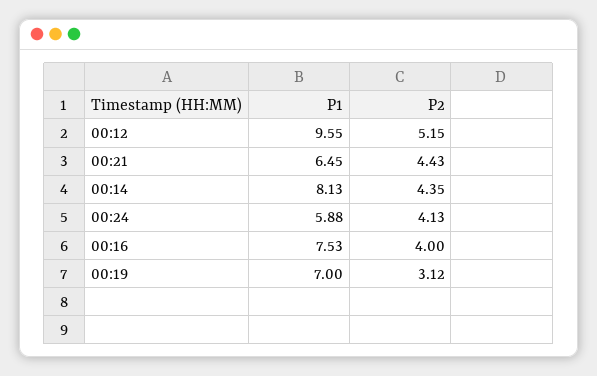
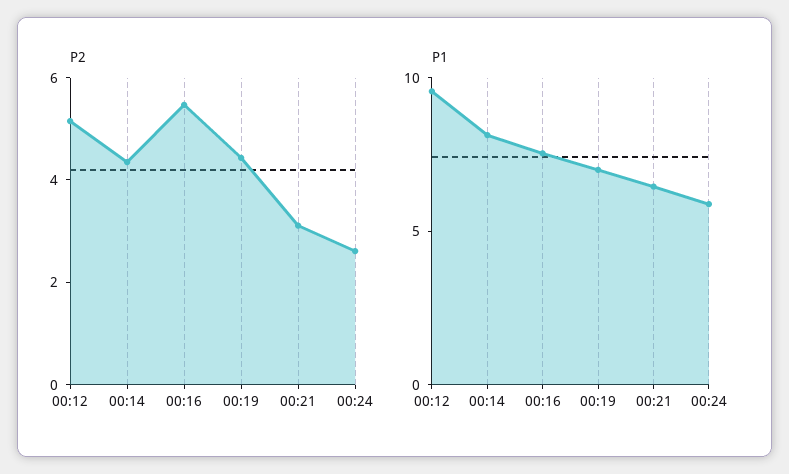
  {
    "P1": {
      "00:12": 9.55,
      "00:21": 6.45,
      "00:14": 8.13,
      "00:24": 5.88,
      "00:16": 7.53,
      "00:19": 7
    },
    "P2": {
      "00:12": 5.15,
-     "00:21": 4.43,
+     "00:21": 3,
      "00:14": 4.35,
-     "00:24": 4.13,
+     "00:24": 2.5,
-     "00:16": 4,
+     "00:16": 5.5,
-     "00:19": 3.12
+     "00:19": 4.5
    }
  }

